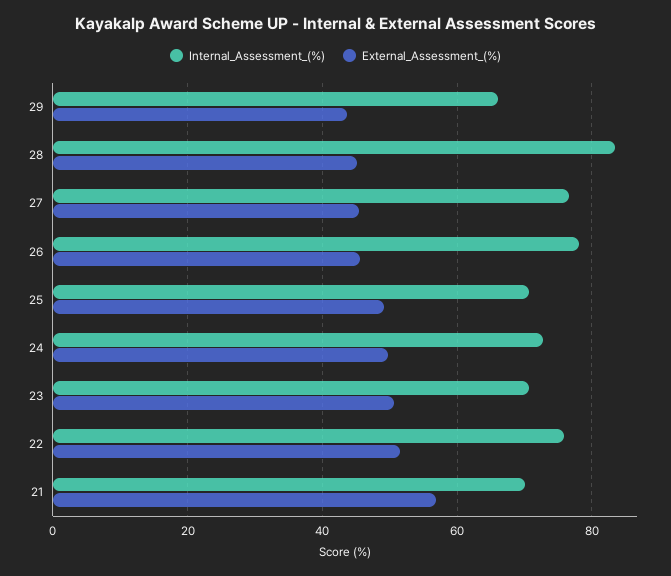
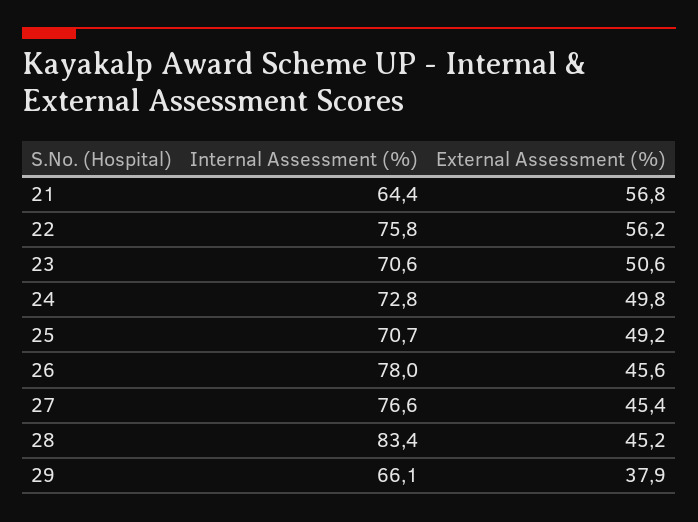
  {
    "Internal_Assessment_(%)": {
      "29": 66.1,
      "28": 83.4,
      "27": 76.6,
      "26": 78,
      "25": 70.7,
      "24": 72.8,
      "23": 70.6,
      "22": 75.8,
-     "21": 70
+     "21": 64.4
    },
    "External_Assessment_(%)": {
-     "29": 44,
+     "29": 37.9,
      "28": 45.2,
      "27": 45.4,
      "26": 45.6,
      "25": 49.2,
      "24": 49.8,
      "23": 50.6,
-     "22": 52,
+     "22": 56.2,
      "21": 56.8
    }
  }

